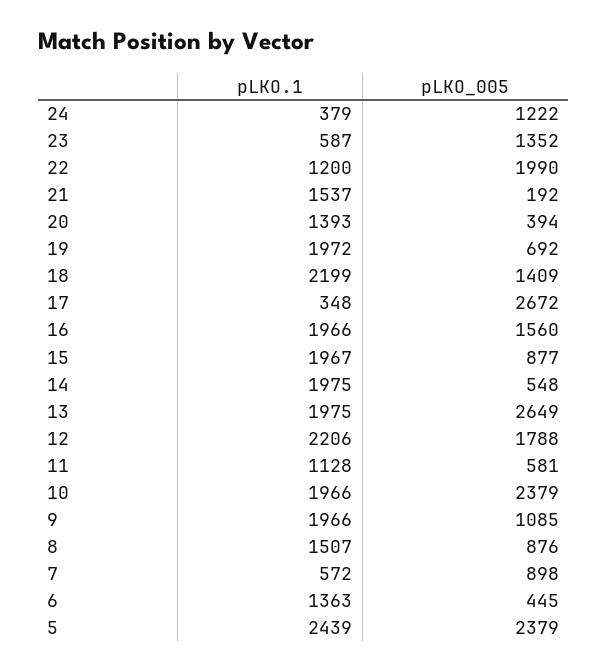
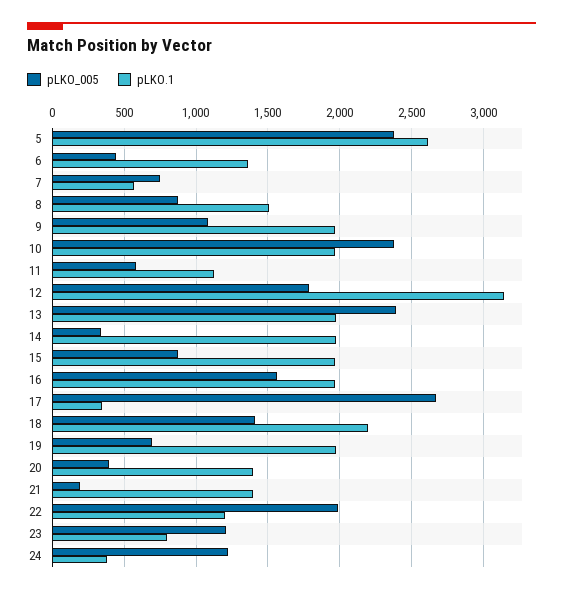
  {
    "pLKO.1": {
      "24": 379,
-     "23": 587,
+     "23": 800,
      "22": 1200,
-     "21": 1537,
+     "21": 1400,
      "20": 1393,
      "19": 1972,
      "18": 2199,
      "17": 348,
      "16": 1966,
      "15": 1967,
      "14": 1975,
      "13": 1975,
-     "12": 2206,
+     "12": 3150,
      "11": 1128,
      "10": 1966,
      "9": 1966,
      "8": 1507,
      "7": 572,
      "6": 1363,
-     "5": 2439
+     "5": 2600
    },
    "pLKO_005": {
      "24": 1222,
-     "23": 1352,
+     "23": 1200,
      "22": 1990,
      "21": 192,
      "20": 394,
      "19": 692,
      "18": 1409,
      "17": 2672,
      "16": 1560,
      "15": 877,
-     "14": 548,
+     "14": 350,
-     "13": 2649,
+     "13": 2400,
      "12": 1788,
      "11": 581,
      "10": 2379,
      "9": 1085,
      "8": 876,
-     "7": 898,
+     "7": 750,
      "6": 445,
      "5": 2379
    }
  }

